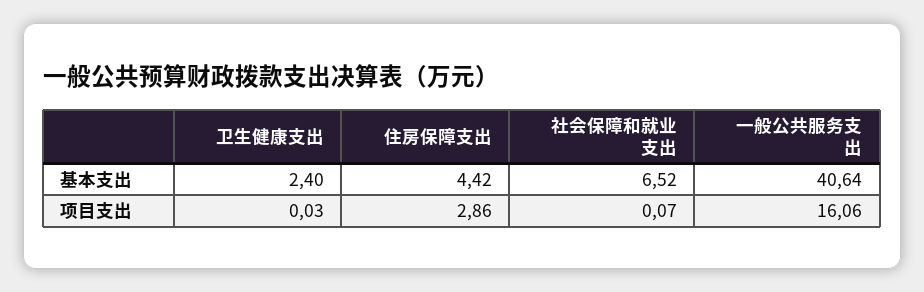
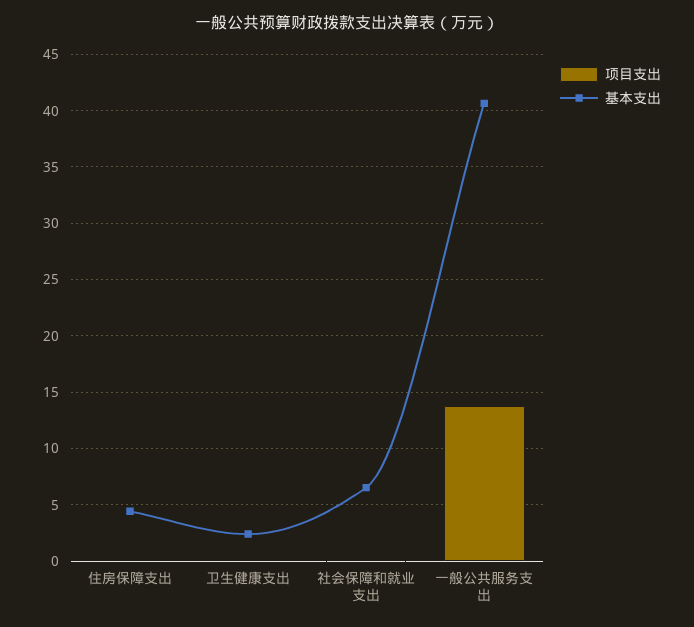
  {
    "基本支出": {
      "卫生健康支出": 2.4,
      "住房保障支出": 4.42,
      "社会保障和就业支出": 6.52,
      "一般公共服务支出": 40.64
    },
    "项目支出": {
      "卫生健康支出": 0.03,
-     "住房保障支出": 2.86,
+     "住房保障支出": 0,
      "社会保障和就业支出": 0.07,
-     "一般公共服务支出": 16.06
+     "一般公共服务支出": 14
    }
  }

